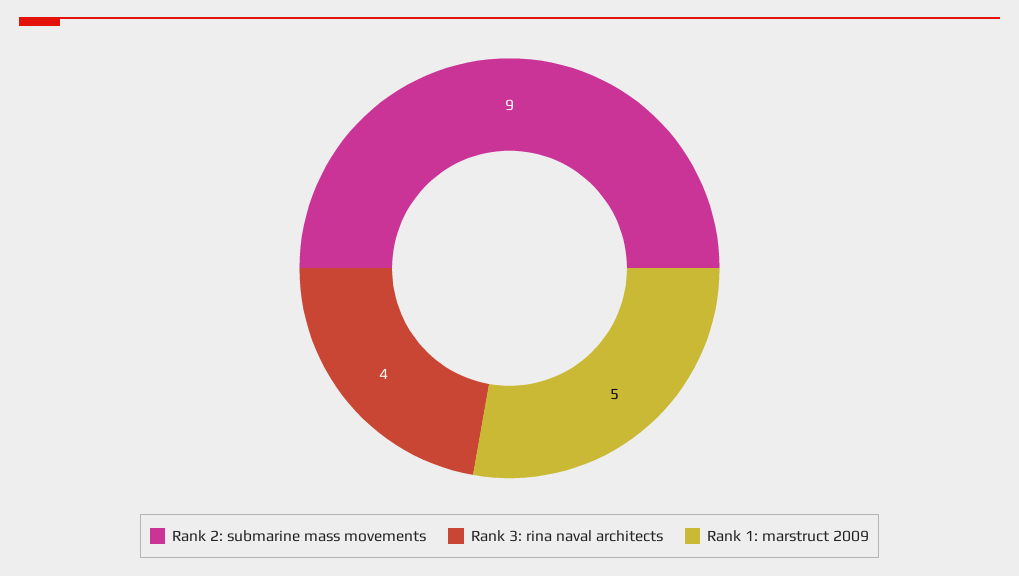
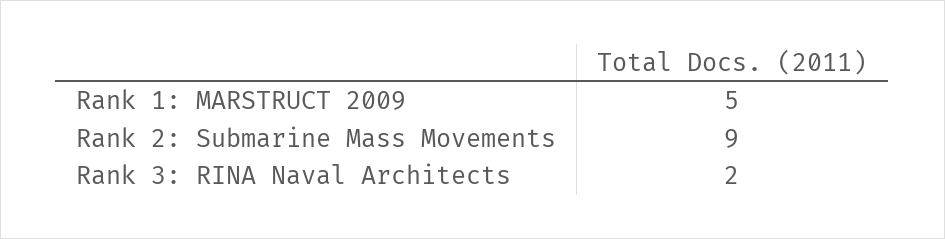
  {
    "Rank 2: submarine mass movements": 9,
-   "Rank 3: rina naval architects": 4,
+   "Rank 3: rina naval architects": 2,
    "Rank 1: marstruct 2009": 5
  }

